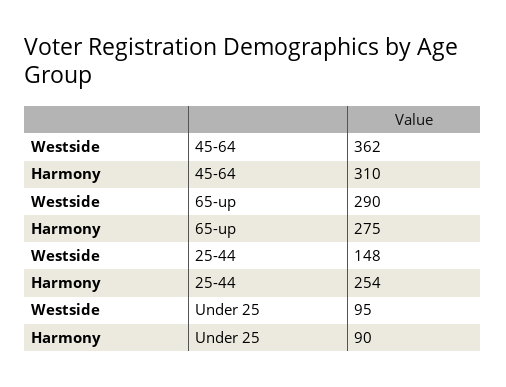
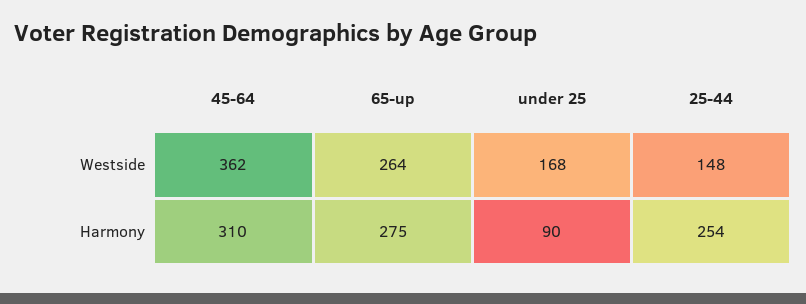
  {
    "Westside": {
      "45-64": 362,
-     "65-up": 290,
+     "65-up": 264,
      "25-44": 148,
-     "Under 25": 95
+     "Under 25": 168
    },
    "Harmony": {
      "45-64": 310,
      "65-up": 275,
      "25-44": 254,
      "Under 25": 90
    }
  }

